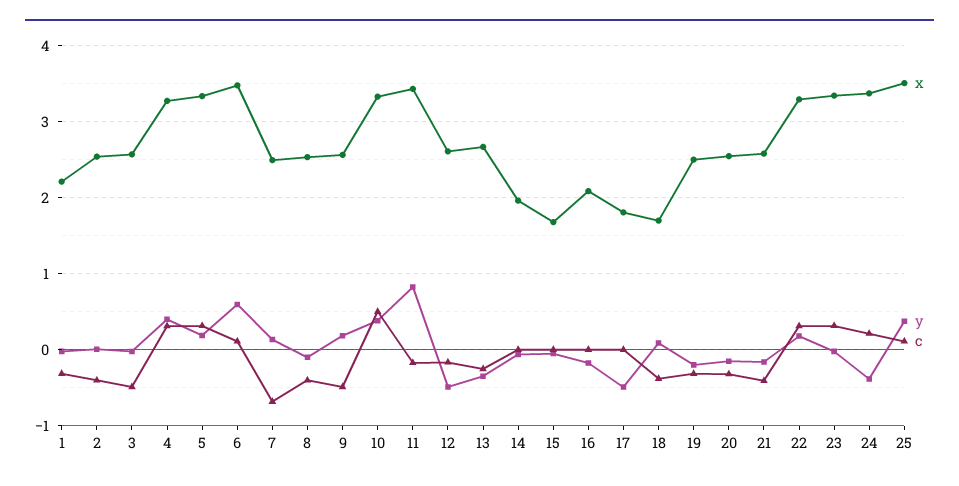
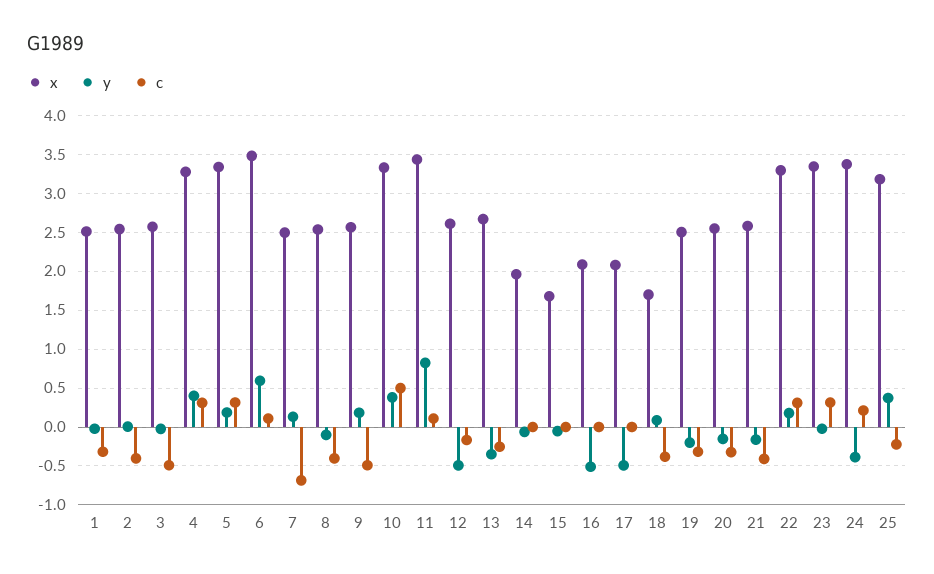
  {
    "x": {
-     "1": 2.2,
+     "1": 2.5,
      "2": 2.5,
      "3": 2.6,
      "4": 3.3,
      "5": 3.3,
      "6": 3.5,
      "7": 2.5,
      "8": 2.5,
      "9": 2.6,
      "10": 3.3,
      "11": 3.4,
      "12": 2.6,
      "13": 2.7,
      "14": 2,
      "15": 1.7,
      "16": 2.1,
-     "17": 1.8,
+     "17": 2.1,
      "18": 1.7,
      "19": 2.5,
      "20": 2.5,
      "21": 2.6,
      "22": 3.3,
      "23": 3.3,
      "24": 3.4,
-     "25": 3.5
+     "25": 3.2
    },
    "y": {
      "1": 0,
      "2": 0,
      "3": 0,
      "4": 0.4,
      "5": 0.2,
      "6": 0.6,
      "7": 0.1,
      "8": -0.1,
      "9": 0.2,
      "10": 0.4,
      "11": 0.8,
      "12": -0.5,
      "13": -0.3,
      "14": -0.1,
      "15": -0.1,
-     "16": -0.2,
+     "16": -0.5,
      "17": -0.5,
      "18": 0.1,
      "19": -0.2,
      "20": -0.2,
      "21": -0.2,
      "22": 0.2,
      "23": 0,
      "24": -0.4,
      "25": 0.4
    },
    "c": {
      "1": -0.3,
      "2": -0.4,
      "3": -0.5,
      "4": 0.3,
      "5": 0.3,
      "6": 0.1,
      "7": -0.7,
      "8": -0.4,
      "9": -0.5,
      "10": 0.5,
-     "11": -0.2,
+     "11": 0.1,
      "12": -0.2,
      "13": -0.3,
      "14": 0,
      "15": 0,
      "16": 0,
      "17": 0,
      "18": -0.4,
      "19": -0.3,
      "20": -0.3,
      "21": -0.4,
      "22": 0.3,
      "23": 0.3,
      "24": 0.2,
-     "25": 0.1
+     "25": -0.2
    }
  }

